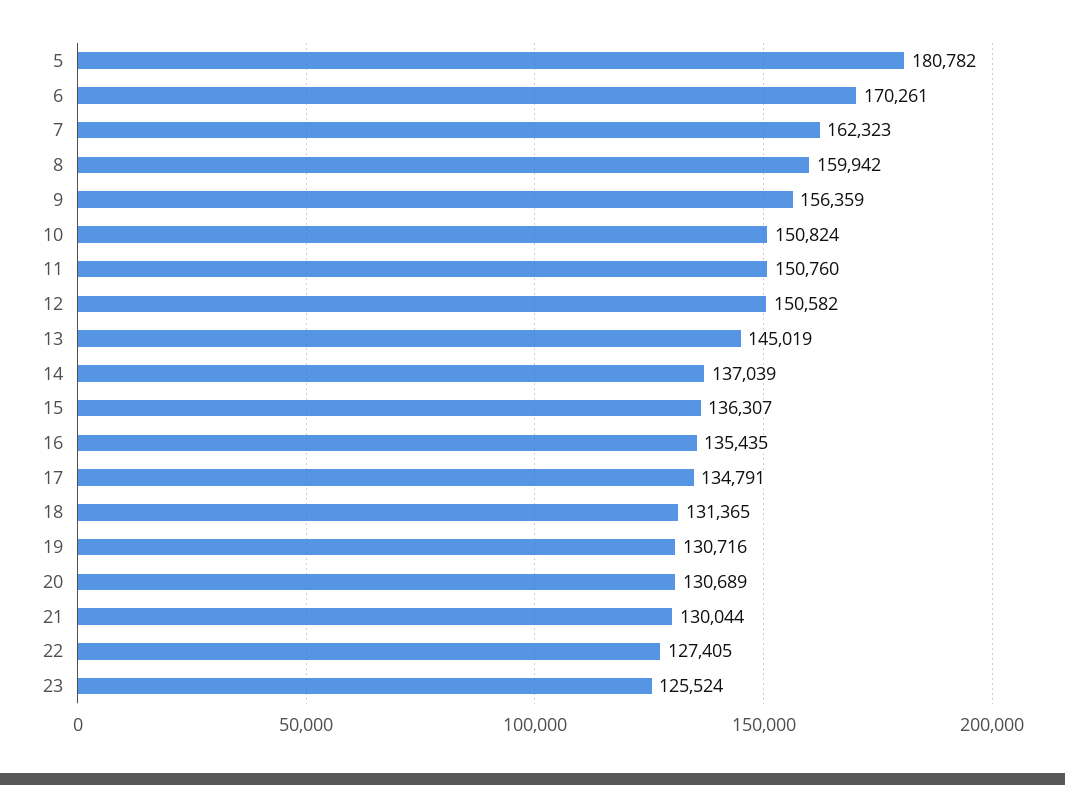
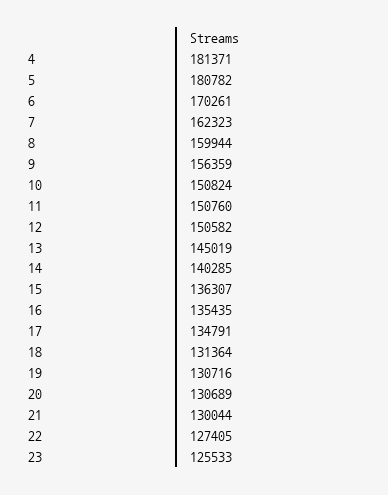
  {
    "5": 180782,
    "6": 170261,
    "7": 162323,
-   "8": 159942,
+   "8": 159944,
    "9": 156359,
    "10": 150824,
    "11": 150760,
    "12": 150582,
    "13": 145019,
-   "14": 137039,
+   "14": 140285,
    "15": 136307,
    "16": 135435,
    "17": 134791,
-   "18": 131365,
+   "18": 131364,
    "19": 130716,
    "20": 130689,
    "21": 130044,
    "22": 127405,
-   "23": 125524
+   "23": 125533,
+   "4": 181371
  }

